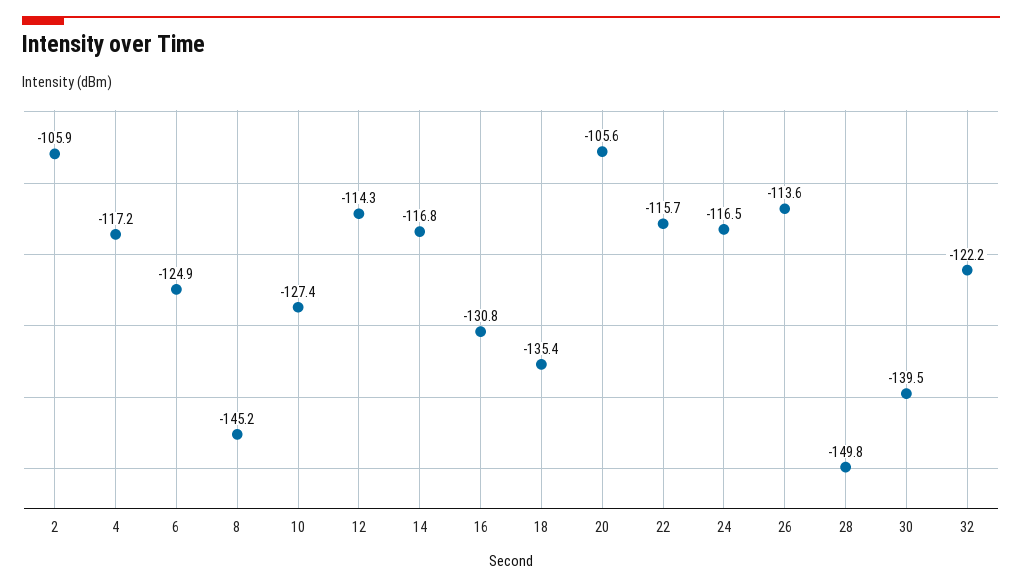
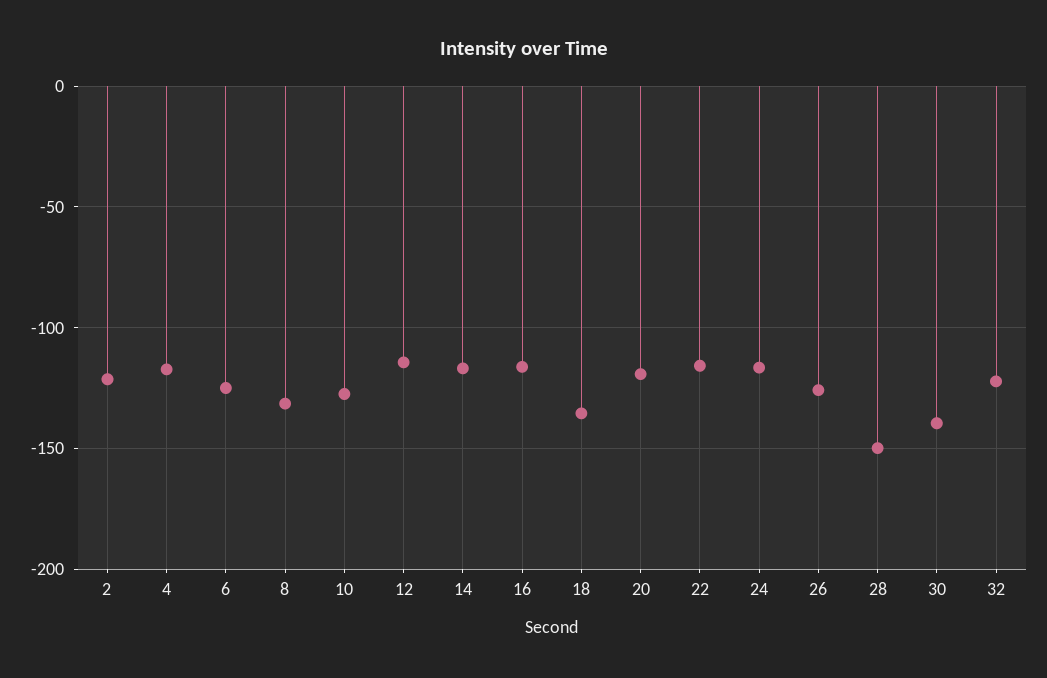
  {
-   "2": -105.9,
+   "2": -120,
    "4": -117.2,
    "6": -124.9,
-   "8": -145.2,
+   "8": -130,
    "10": -127.4,
    "12": -114.3,
    "14": -116.8,
-   "16": -130.8,
+   "16": -115,
    "18": -135.4,
-   "20": -105.6,
+   "20": -120,
    "22": -115.7,
    "24": -116.5,
-   "26": -113.6,
+   "26": -125,
    "28": -149.8,
    "30": -139.5,
    "32": -122.2
  }

